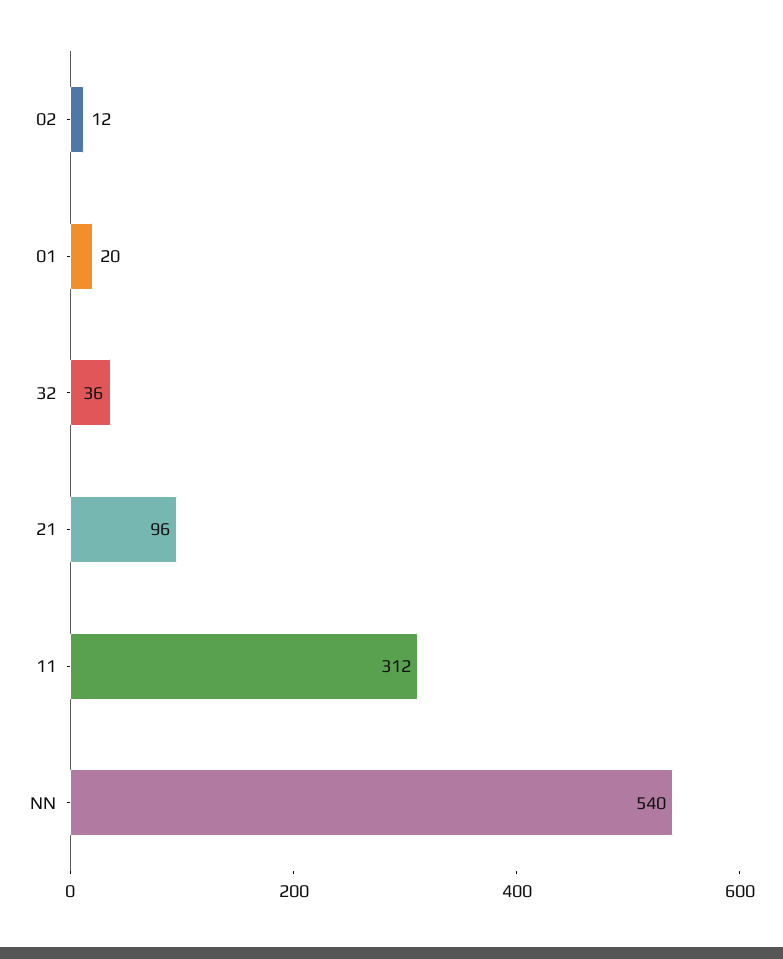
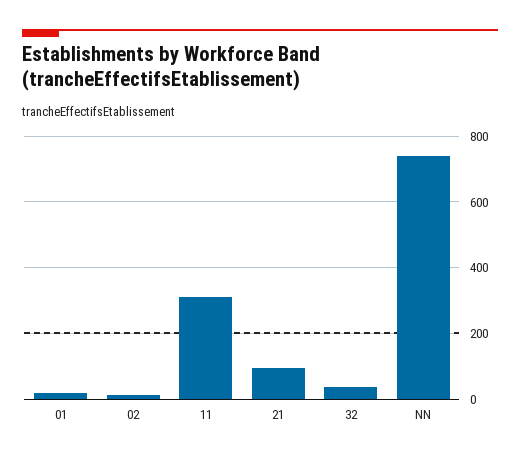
  {
    "02": 12,
    "01": 20,
    "32": 36,
    "21": 96,
    "11": 312,
-   "NN": 540
+   "NN": 740
  }

